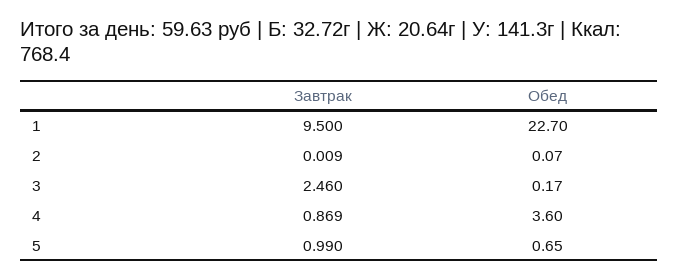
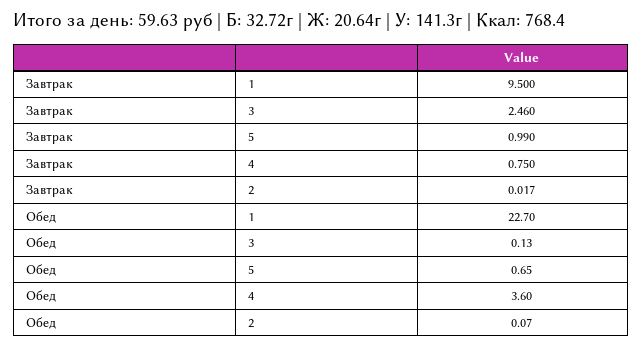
  {
    "Завтрак": {
      "1": 9.5,
-     "2": 0.009,
+     "2": 0.017,
      "3": 2.46,
-     "4": 0.869,
+     "4": 0.75,
      "5": 0.99
    },
    "Обед": {
      "1": 22.7,
      "2": 0.07,
-     "3": 0.17,
+     "3": 0.13,
      "4": 3.6,
      "5": 0.65
    }
  }

